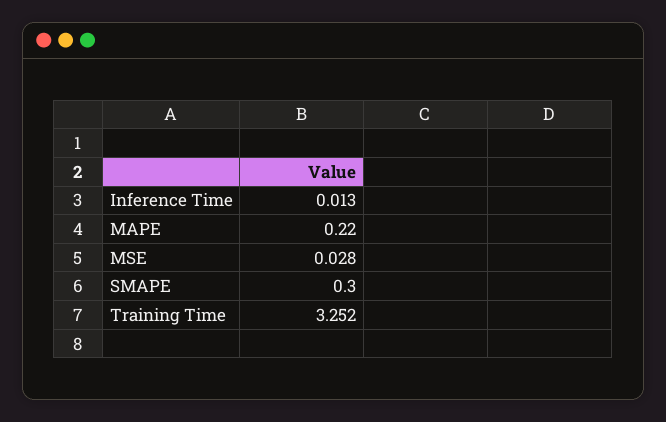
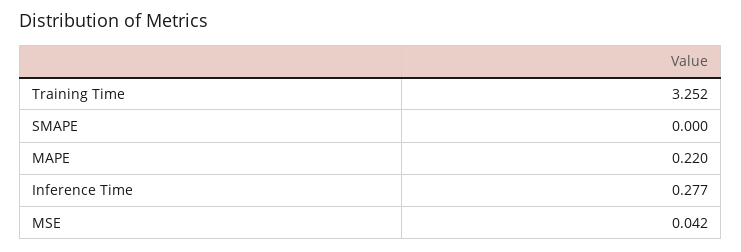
  {
-   "Inference Time": 0.013,
+   "Inference Time": 0.277,
    "MAPE": 0.22,
-   "MSE": 0.028,
+   "MSE": 0.042,
-   "SMAPE": 0.3,
+   "SMAPE": 0,
    "Training Time": 3.252
  }

